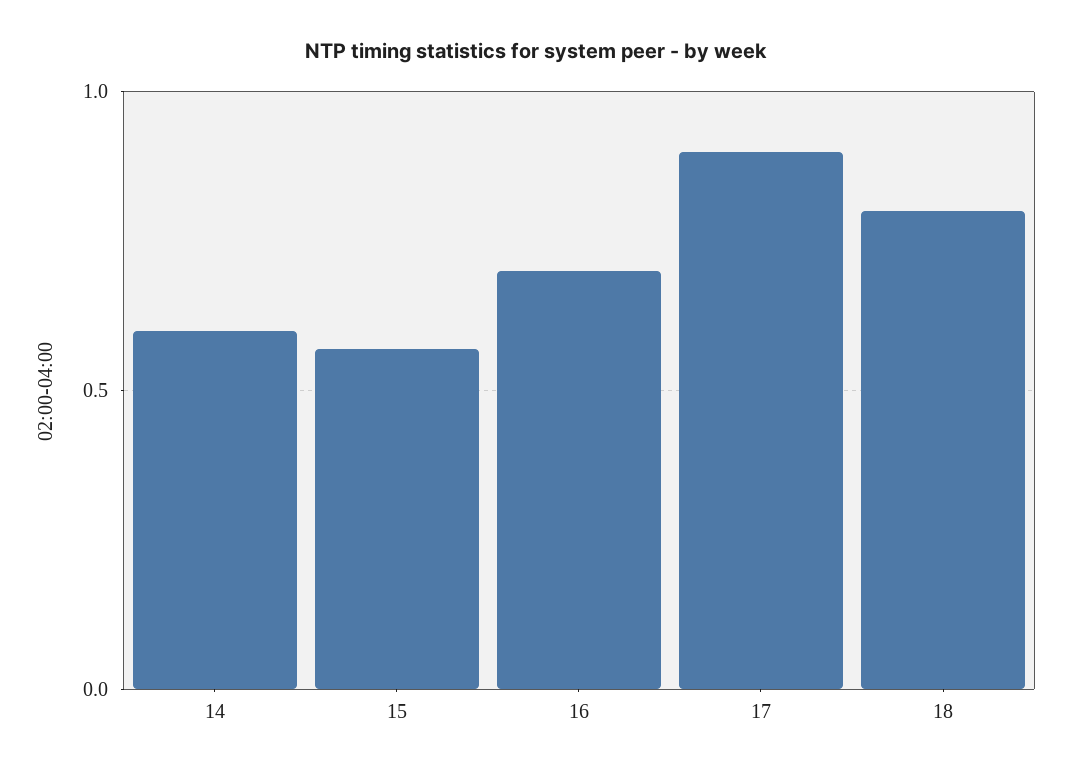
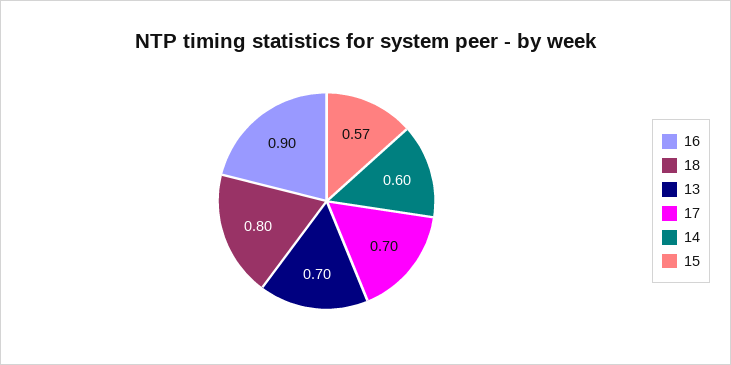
  {
    "14": 0.6,
    "15": 0.57,
-   "16": 0.7,
+   "16": 0.9,
-   "17": 0.9,
+   "17": 0.7,
-   "18": 0.8
+   "18": 0.8,
+   "13": 0.7
  }

